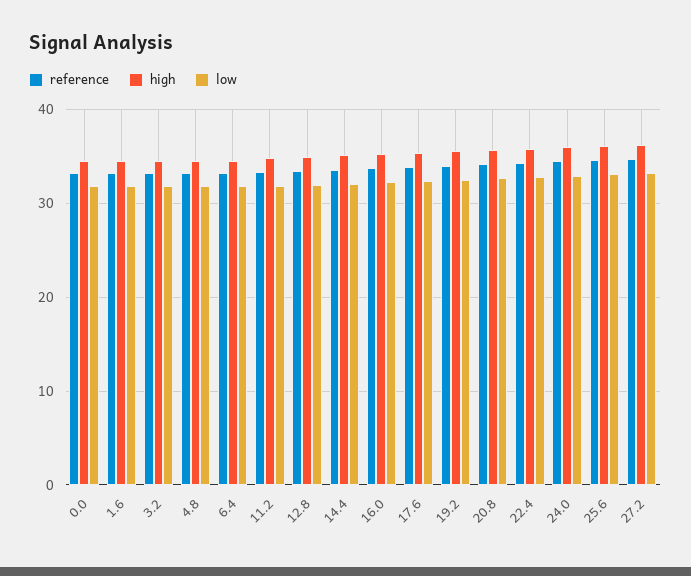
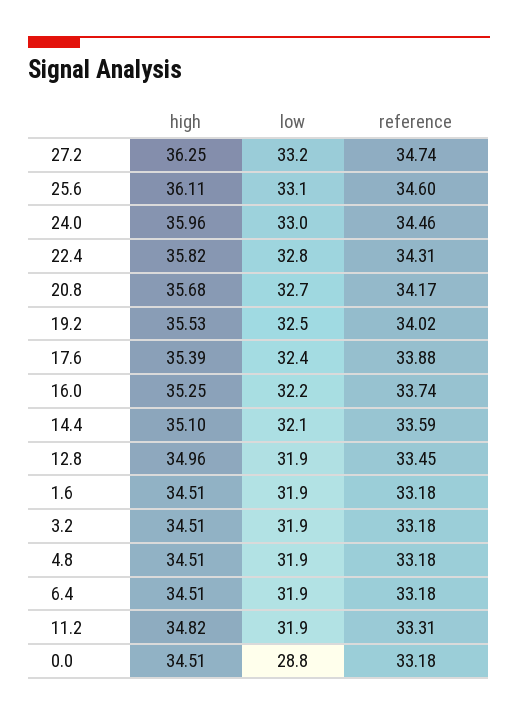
  {
    "reference": {
      "0.0": 33.18,
      "1.6": 33.18,
      "3.2": 33.18,
      "4.8": 33.18,
      "6.4": 33.18,
      "11.2": 33.31,
      "12.8": 33.45,
      "14.4": 33.59,
      "16.0": 33.74,
      "17.6": 33.88,
      "19.2": 34.02,
      "20.8": 34.17,
      "22.4": 34.31,
      "24.0": 34.46,
      "25.6": 34.6,
      "27.2": 34.74
    },
    "high": {
      "0.0": 34.51,
      "1.6": 34.51,
      "3.2": 34.51,
      "4.8": 34.51,
      "6.4": 34.51,
      "11.2": 34.82,
      "12.8": 34.96,
      "14.4": 35.1,
      "16.0": 35.25,
      "17.6": 35.39,
      "19.2": 35.53,
      "20.8": 35.68,
      "22.4": 35.82,
      "24.0": 35.96,
      "25.6": 36.11,
      "27.2": 36.25
    },
    "low": {
-     "0.0": 32,
+     "0.0": 28.8,
      "1.6": 31.9,
      "3.2": 31.9,
      "4.8": 31.9,
      "6.4": 31.9,
      "11.2": 31.9,
      "12.8": 31.9,
      "14.4": 32.1,
      "16.0": 32.2,
      "17.6": 32.4,
      "19.2": 32.5,
      "20.8": 32.7,
      "22.4": 32.8,
      "24.0": 33,
      "25.6": 33.1,
      "27.2": 33.2
    }
  }

